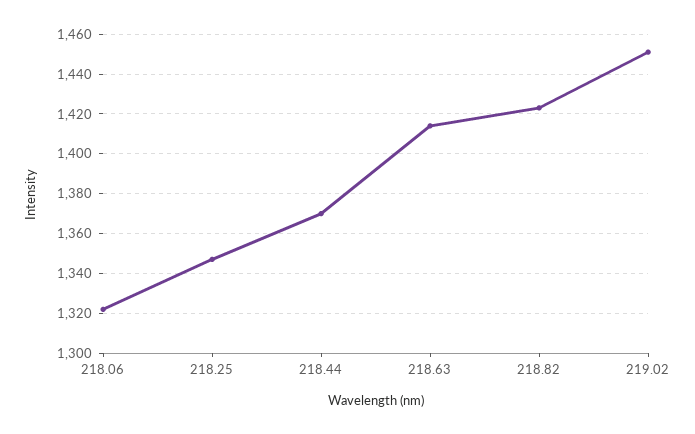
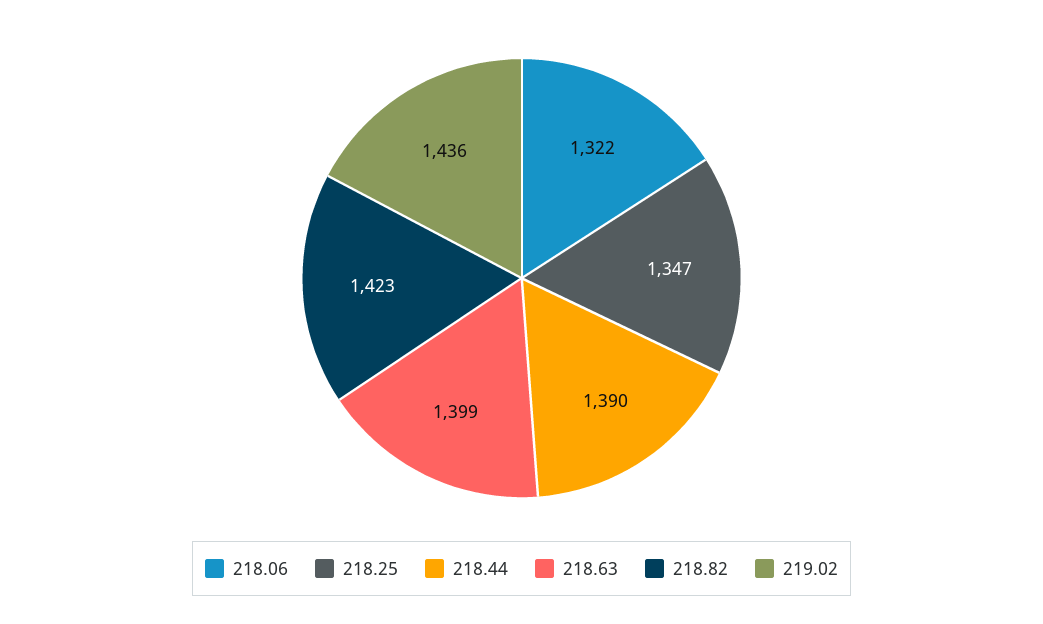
  {
    "218.06": 1322,
    "218.25": 1347,
-   "218.44": 1370,
+   "218.44": 1390,
-   "218.63": 1415,
+   "218.63": 1399,
    "218.82": 1423,
-   "219.02": 1450
+   "219.02": 1436
  }

